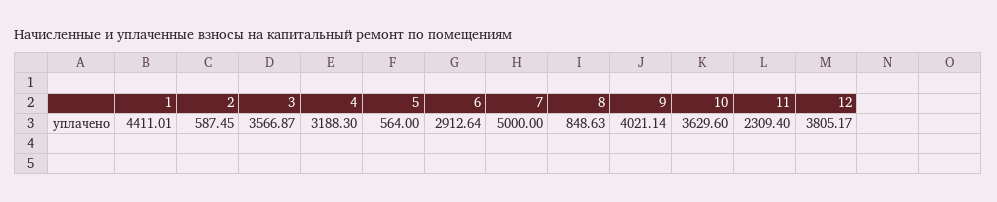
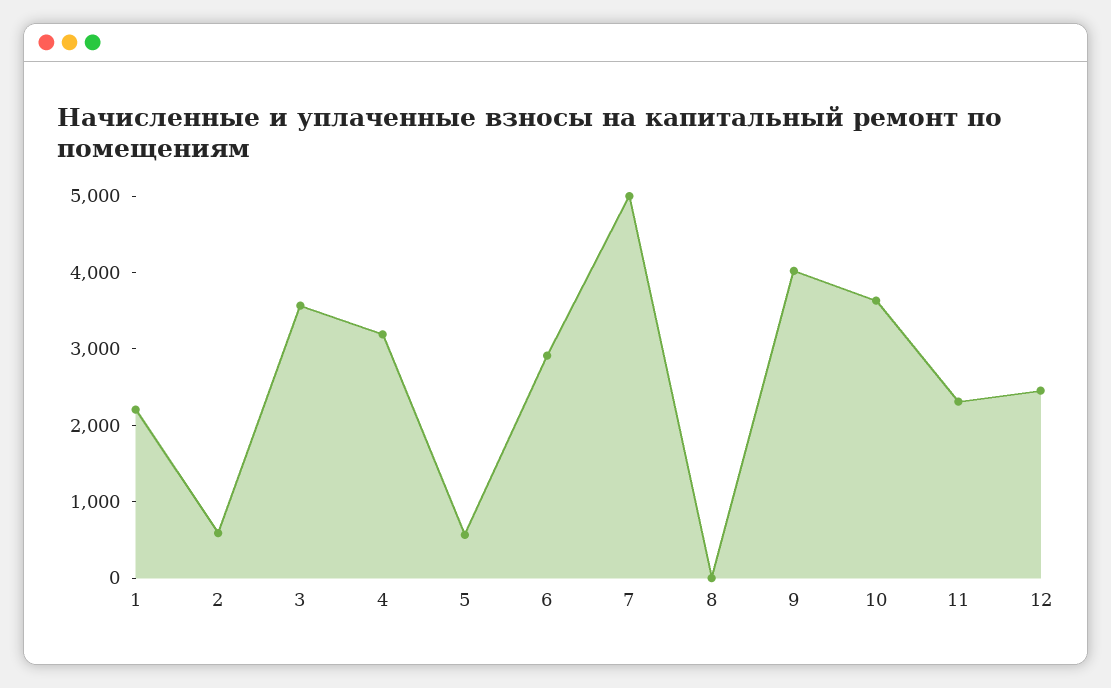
  {
-   "1": 4411.01,
+   "1": 2200,
    "2": 587.45,
    "3": 3566.87,
    "4": 3188.3,
    "5": 564,
    "6": 2912.64,
    "7": 5000,
-   "8": 848.63,
+   "8": 0,
    "9": 4021.14,
    "10": 3629.6,
    "11": 2309.4,
-   "12": 3805.17
+   "12": 2400
  }

